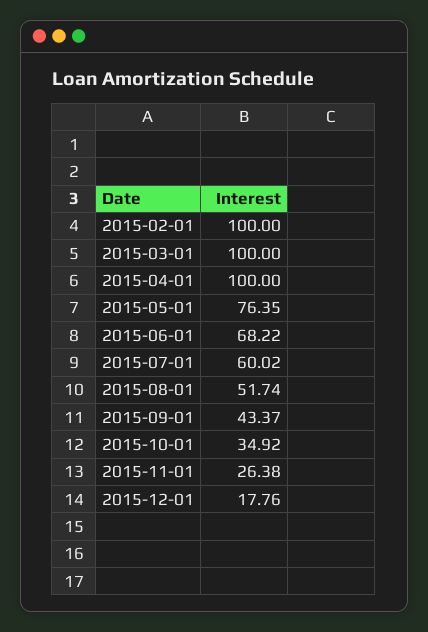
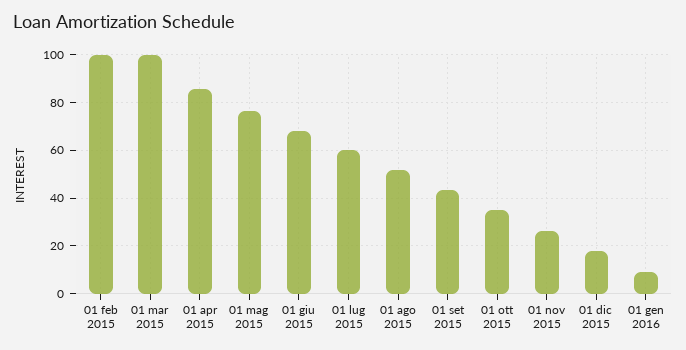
  {
    "2015-02-01": 100,
    "2015-03-01": 100,
-   "2015-04-01": 100,
+   "2015-04-01": 85,
    "2015-05-01": 76.35,
    "2015-06-01": 68.22,
    "2015-07-01": 60.02,
    "2015-08-01": 51.74,
    "2015-09-01": 43.37,
    "2015-10-01": 34.92,
    "2015-11-01": 26.38,
-   "2015-12-01": 17.76
+   "2015-12-01": 17.76,
+   "01 gen 2016": 10
  }

